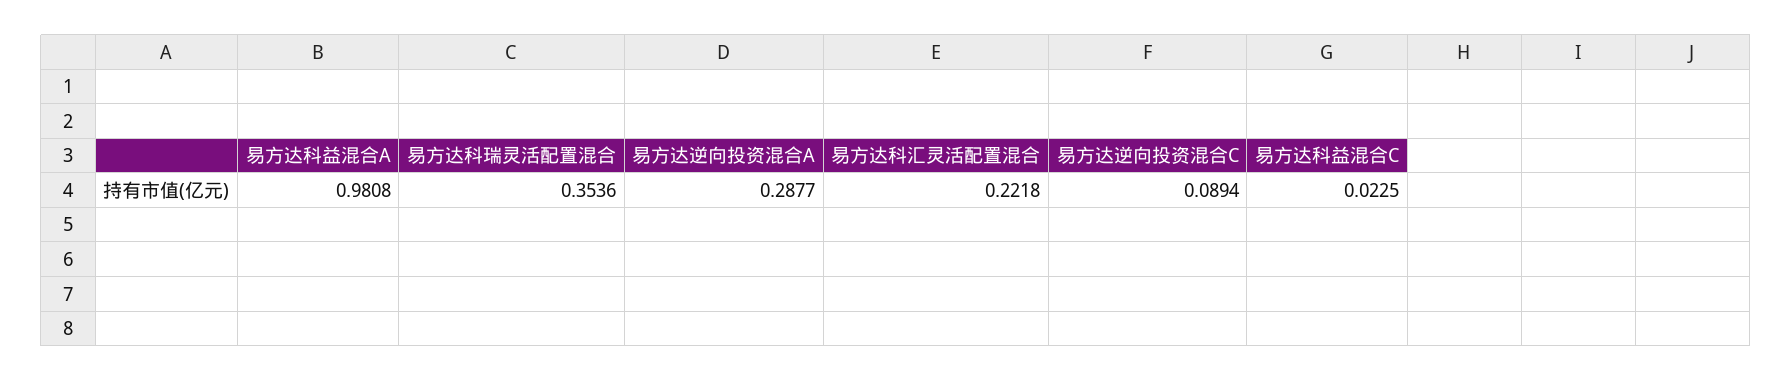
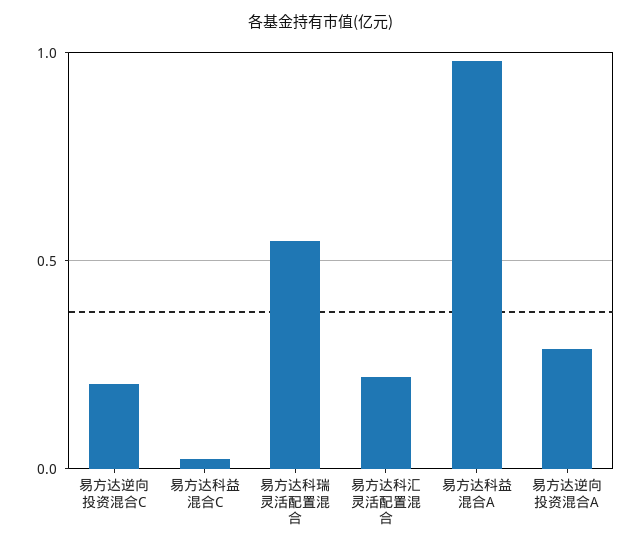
  {
    "易方达科益混合A": 0.9808,
-   "易方达科瑞灵活配置混合": 0.3536,
+   "易方达科瑞灵活配置混合": 0.55,
    "易方达逆向投资混合A": 0.2877,
    "易方达科汇灵活配置混合": 0.2218,
-   "易方达逆向投资混合C": 0.0894,
+   "易方达逆向投资混合C": 0.2,
    "易方达科益混合C": 0.0225
  }

